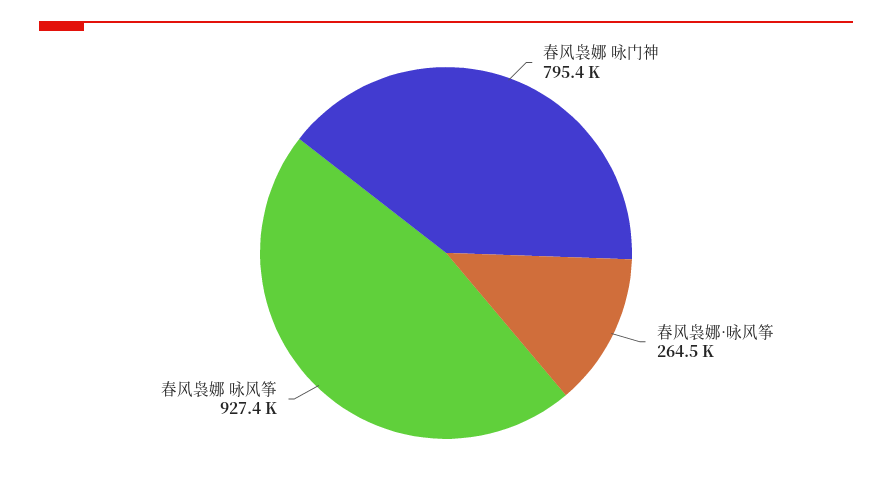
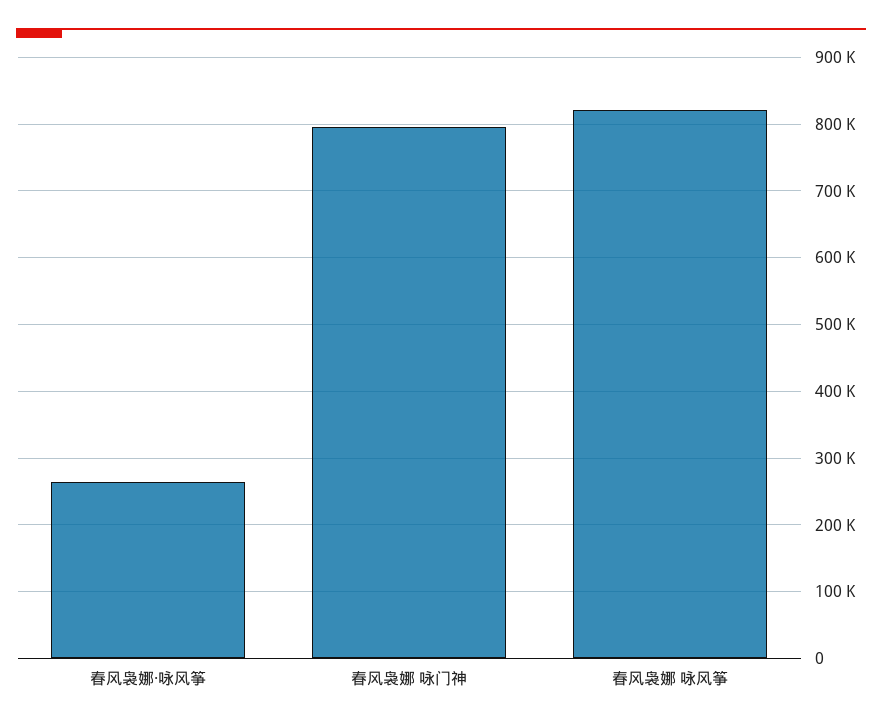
  {
    "春风袅娜 咏门神": 795400,
    "春风袅娜·咏风筝": 264500,
-   "春风袅娜 咏风筝": 927400
+   "春风袅娜 咏风筝": 820000
  }

